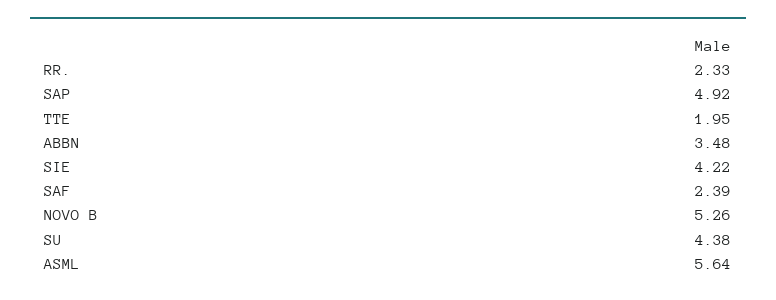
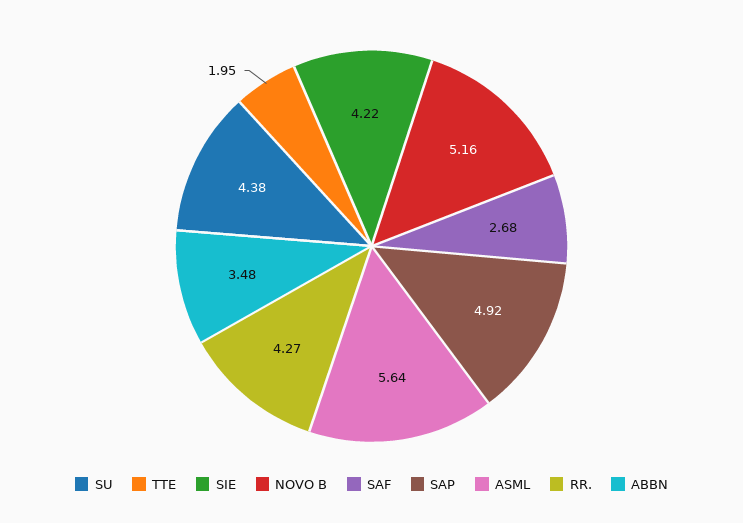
  {
-   "RR.": 2.33,
+   "RR.": 4.27,
    "SAP": 4.92,
    "TTE": 1.95,
    "ABBN": 3.48,
    "SIE": 4.22,
-   "SAF": 2.39,
+   "SAF": 2.68,
-   "NOVO B": 5.26,
+   "NOVO B": 5.16,
    "SU": 4.38,
    "ASML": 5.64
  }

